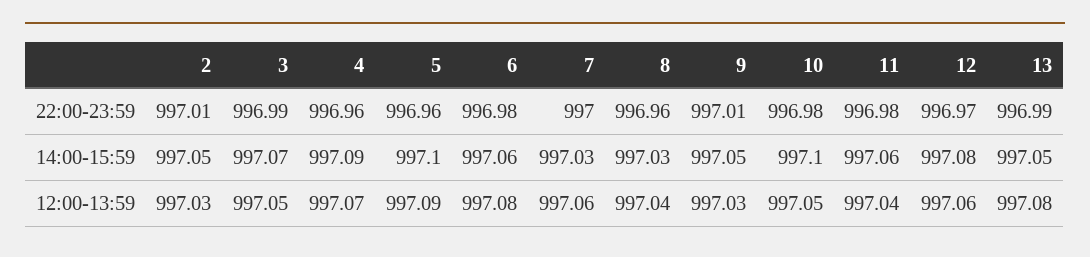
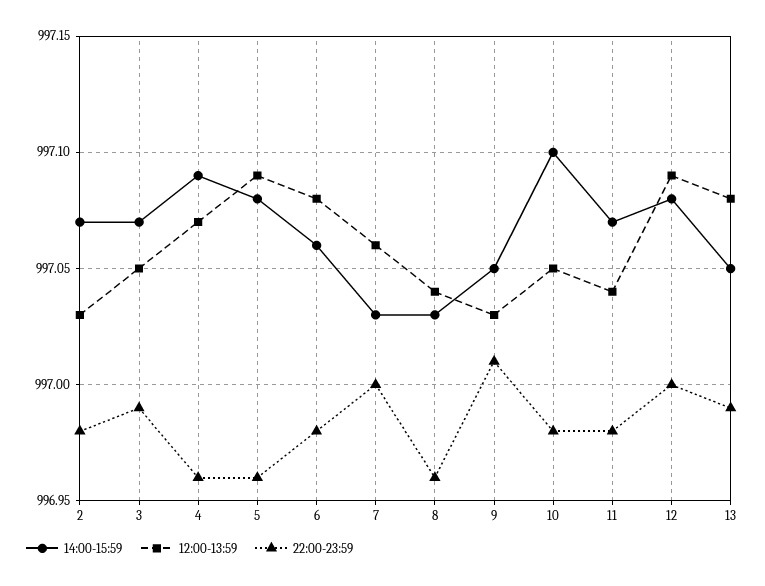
  {
    "22:00-23:59": {
-     "2": 997.01,
+     "2": 996.98,
      "3": 996.99,
      "4": 996.96,
      "5": 996.96,
      "6": 996.98,
      "7": 997,
      "8": 996.96,
      "9": 997.01,
      "10": 996.98,
      "11": 996.98,
-     "12": 996.97,
+     "12": 997,
      "13": 996.99
    },
    "14:00-15:59": {
-     "2": 997.05,
+     "2": 997.07,
      "3": 997.07,
      "4": 997.09,
-     "5": 997.1,
+     "5": 997.08,
      "6": 997.06,
      "7": 997.03,
      "8": 997.03,
      "9": 997.05,
      "10": 997.1,
-     "11": 997.06,
+     "11": 997.07,
      "12": 997.08,
      "13": 997.05
    },
    "12:00-13:59": {
      "2": 997.03,
      "3": 997.05,
      "4": 997.07,
      "5": 997.09,
      "6": 997.08,
      "7": 997.06,
      "8": 997.04,
      "9": 997.03,
      "10": 997.05,
      "11": 997.04,
-     "12": 997.06,
+     "12": 997.09,
      "13": 997.08
    }
  }

